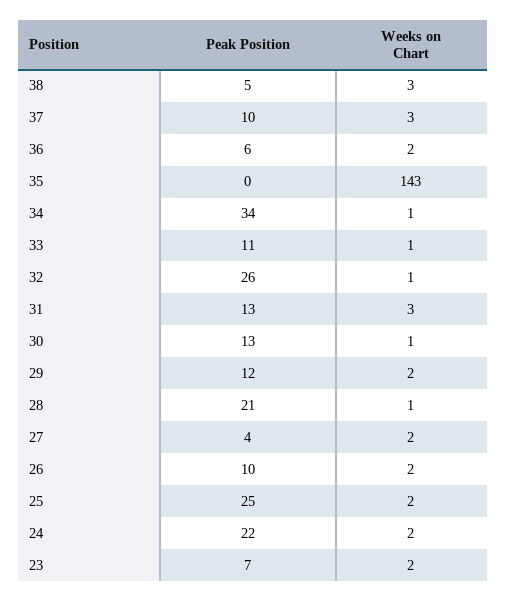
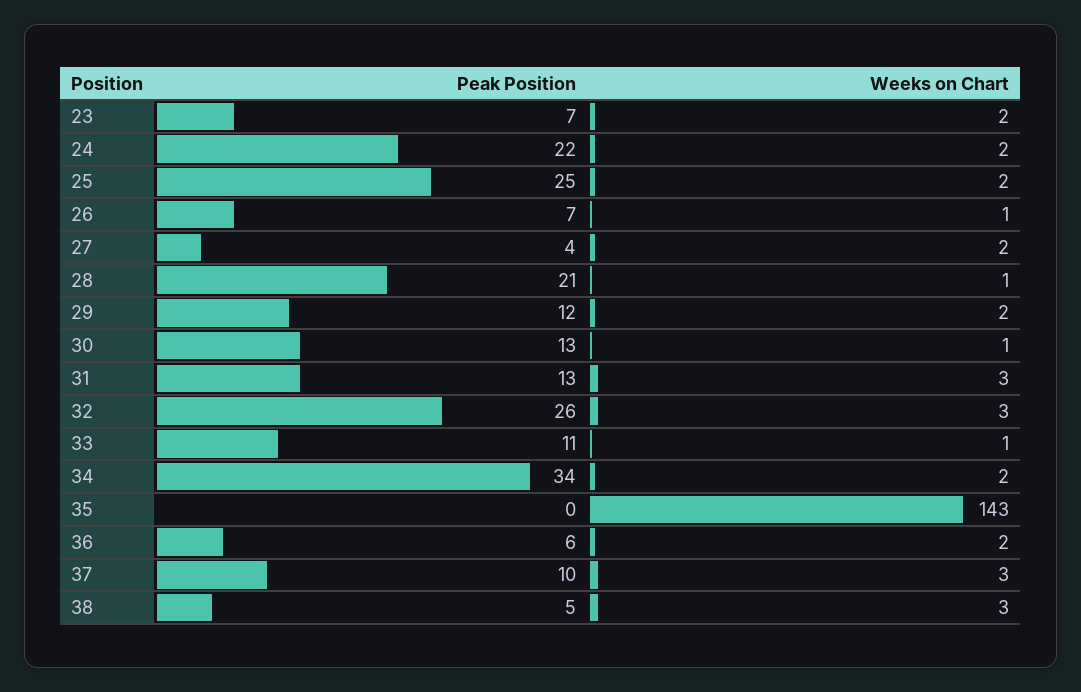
  {
    "Peak Position": {
      "38": 5,
      "37": 10,
      "36": 6,
      "35": 0,
      "34": 34,
      "33": 11,
      "32": 26,
      "31": 13,
      "30": 13,
      "29": 12,
      "28": 21,
      "27": 4,
-     "26": 10,
+     "26": 7,
      "25": 25,
      "24": 22,
      "23": 7
    },
    "Weeks on Chart": {
      "38": 3,
      "37": 3,
      "36": 2,
      "35": 143,
-     "34": 1,
+     "34": 2,
      "33": 1,
-     "32": 1,
+     "32": 3,
      "31": 3,
      "30": 1,
      "29": 2,
      "28": 1,
      "27": 2,
-     "26": 2,
+     "26": 1,
      "25": 2,
      "24": 2,
      "23": 2
    }
  }

